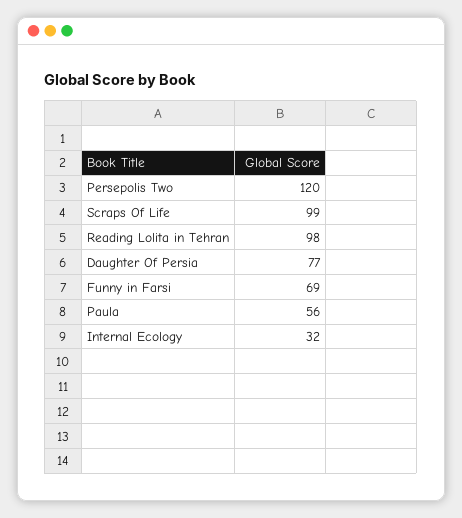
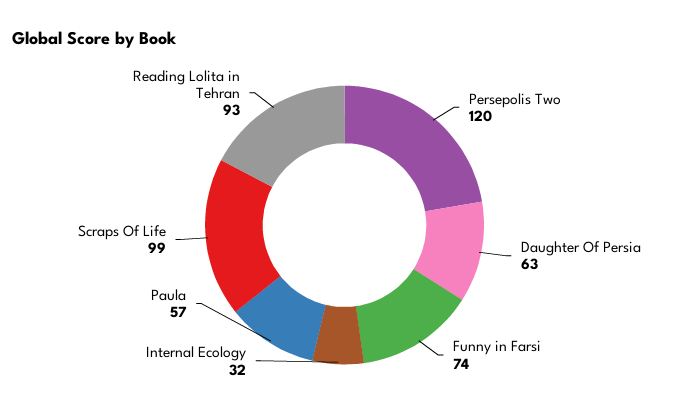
  {
    "Persepolis Two": 120,
    "Scraps Of Life": 99,
-   "Reading Lolita in Tehran": 98,
+   "Reading Lolita in Tehran": 93,
-   "Daughter Of Persia": 77,
+   "Daughter Of Persia": 63,
-   "Funny in Farsi": 69,
+   "Funny in Farsi": 74,
-   "Paula": 56,
+   "Paula": 57,
    "Internal Ecology": 32
  }

